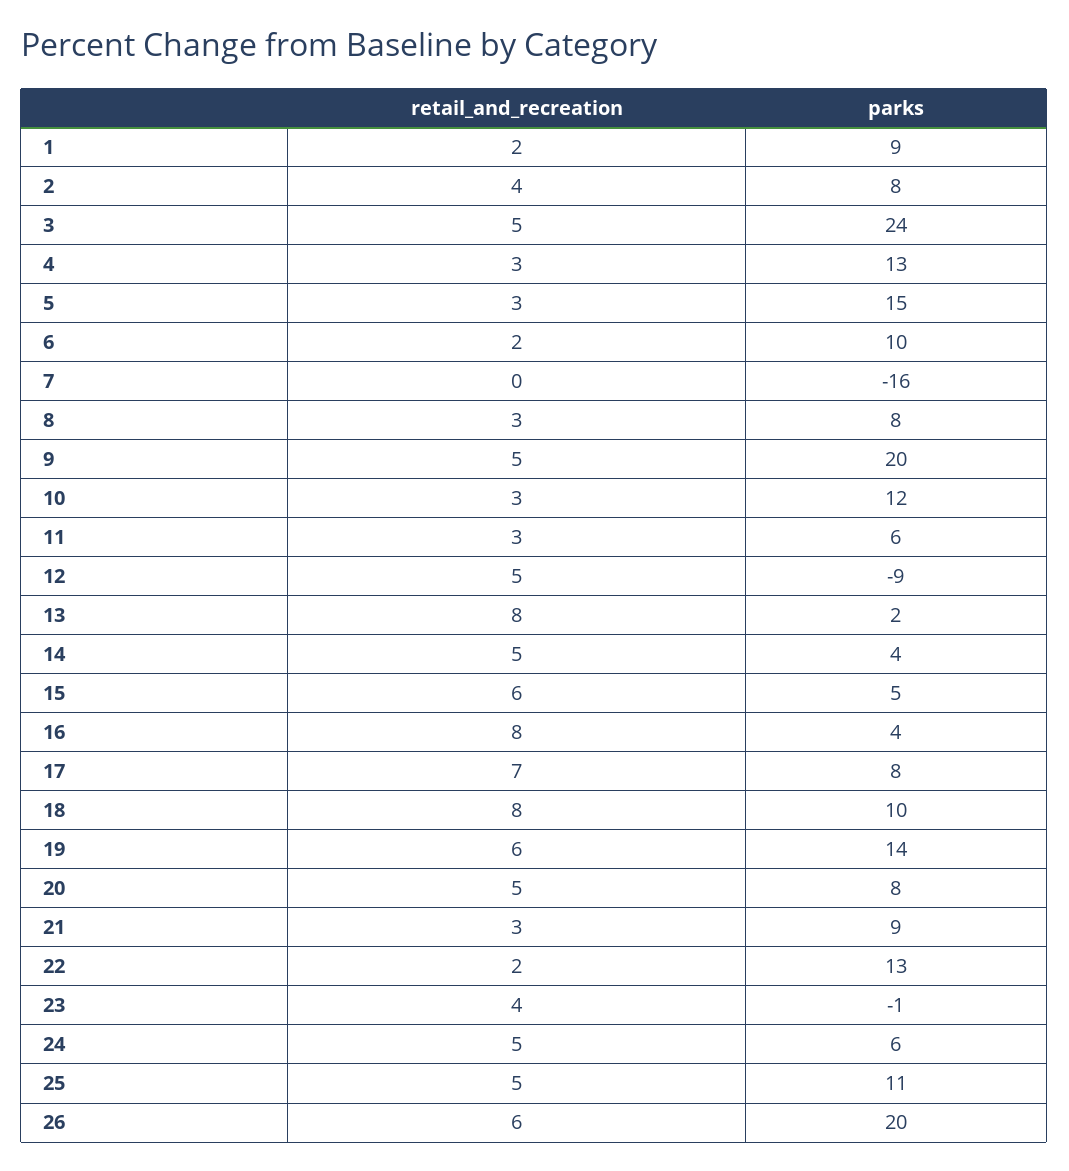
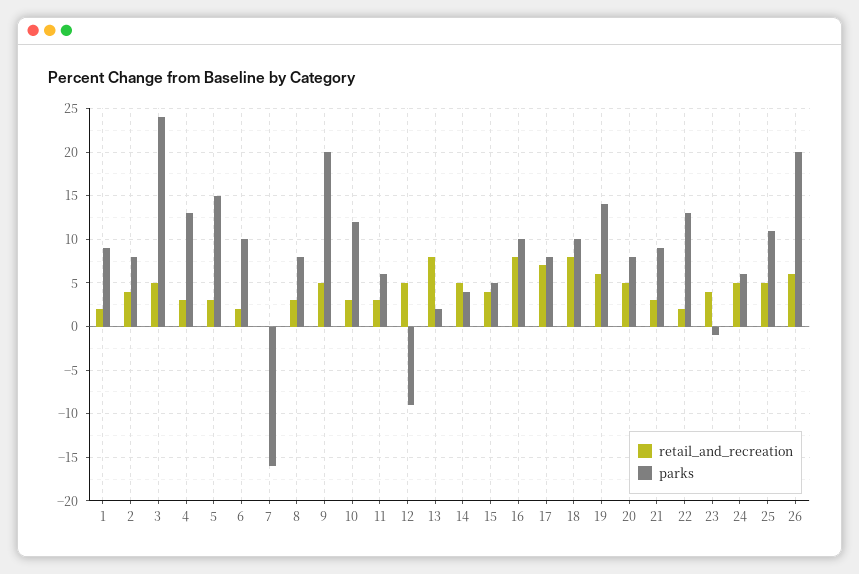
  {
    "retail_and_recreation": {
      "1": 2,
      "2": 4,
      "3": 5,
      "4": 3,
      "5": 3,
      "6": 2,
      "7": 0,
      "8": 3,
      "9": 5,
      "10": 3,
      "11": 3,
      "12": 5,
      "13": 8,
      "14": 5,
-     "15": 6,
+     "15": 4,
      "16": 8,
      "17": 7,
      "18": 8,
      "19": 6,
      "20": 5,
      "21": 3,
      "22": 2,
      "23": 4,
      "24": 5,
      "25": 5,
      "26": 6
    },
    "parks": {
      "1": 9,
      "2": 8,
      "3": 24,
      "4": 13,
      "5": 15,
      "6": 10,
      "7": -16,
      "8": 8,
      "9": 20,
      "10": 12,
      "11": 6,
      "12": -9,
      "13": 2,
      "14": 4,
      "15": 5,
-     "16": 4,
+     "16": 10,
      "17": 8,
      "18": 10,
      "19": 14,
      "20": 8,
      "21": 9,
      "22": 13,
      "23": -1,
      "24": 6,
      "25": 11,
      "26": 20
    }
  }

